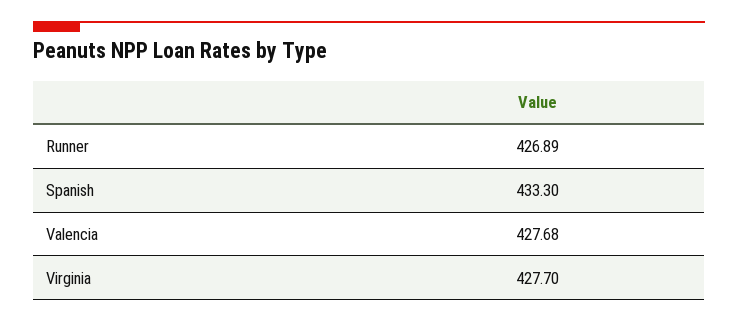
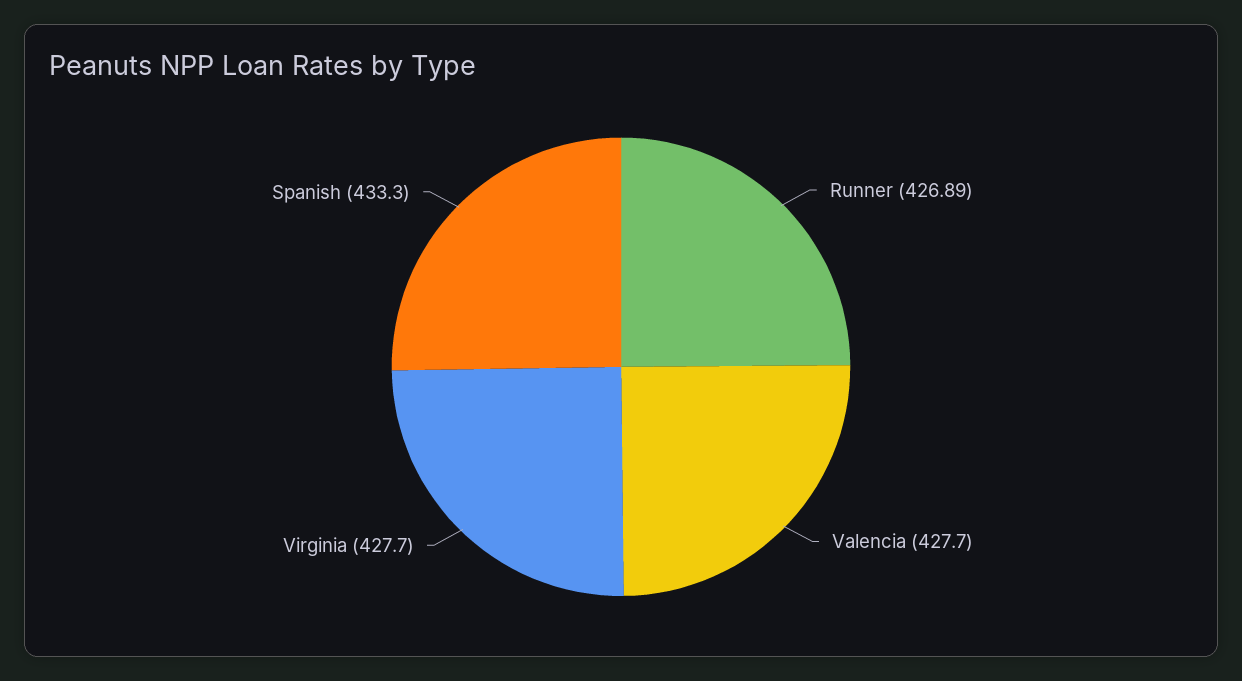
  {
    "Runner": 426.89,
    "Spanish": 433.3,
-   "Valencia": 427.68,
+   "Valencia": 427.7,
    "Virginia": 427.7
  }

